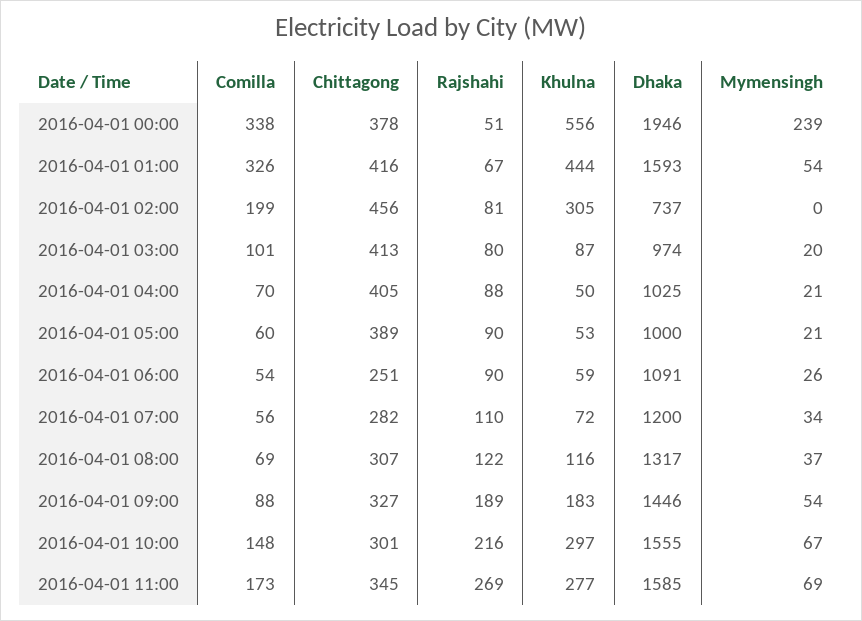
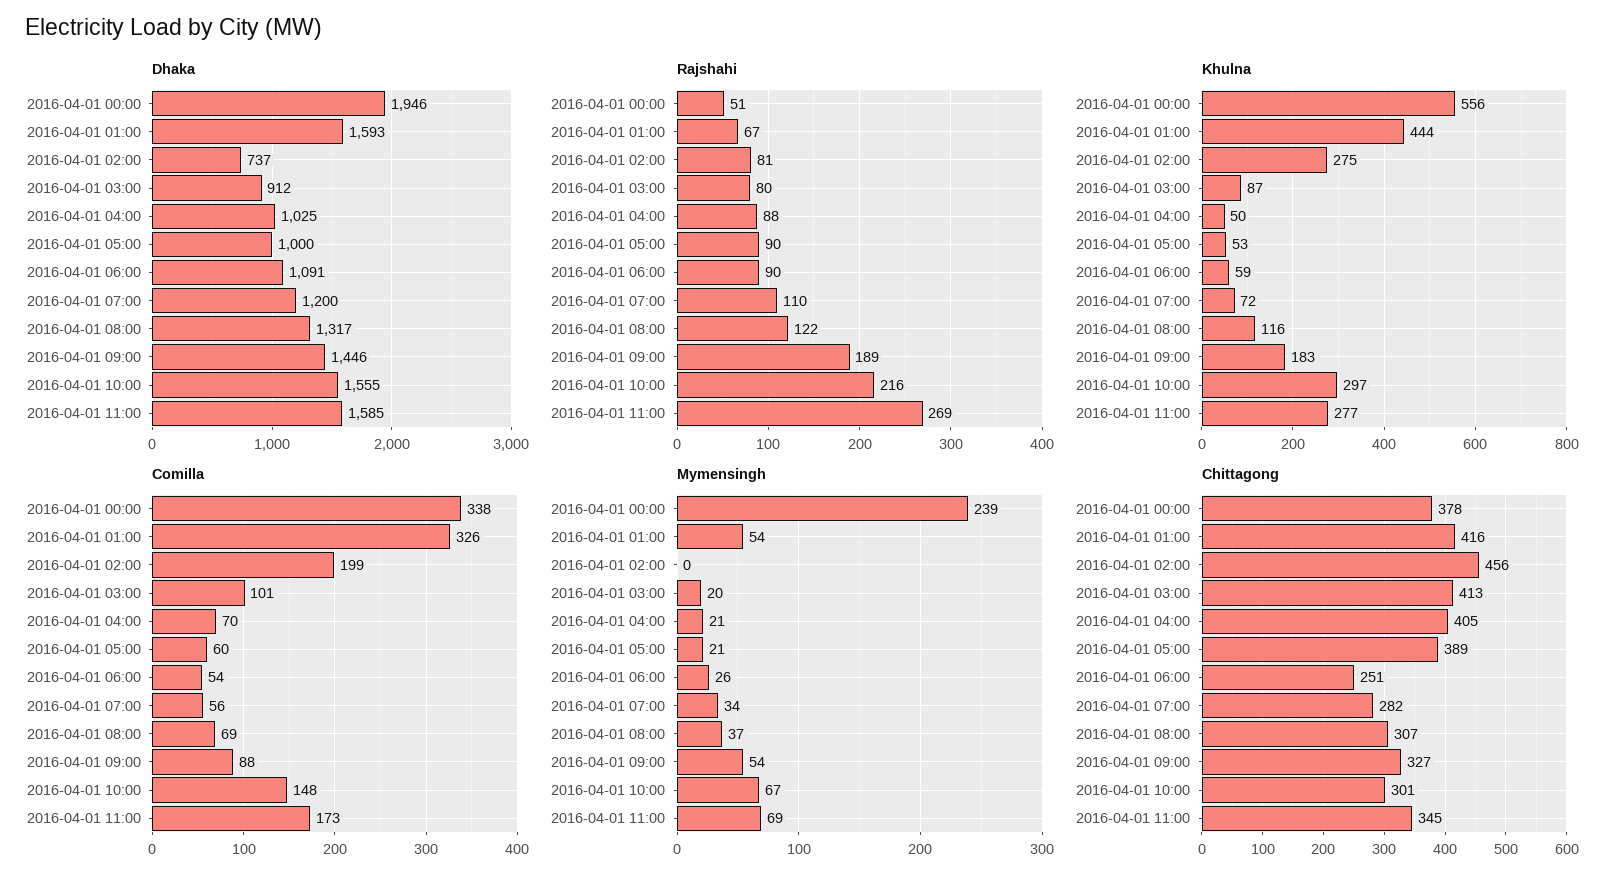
  {
    "Comilla": {
      "2016-04-01 00:00": 338,
      "2016-04-01 01:00": 326,
      "2016-04-01 02:00": 199,
      "2016-04-01 03:00": 101,
      "2016-04-01 04:00": 70,
      "2016-04-01 05:00": 60,
      "2016-04-01 06:00": 54,
      "2016-04-01 07:00": 56,
      "2016-04-01 08:00": 69,
      "2016-04-01 09:00": 88,
      "2016-04-01 10:00": 148,
      "2016-04-01 11:00": 173
    },
    "Chittagong": {
      "2016-04-01 00:00": 378,
      "2016-04-01 01:00": 416,
      "2016-04-01 02:00": 456,
      "2016-04-01 03:00": 413,
      "2016-04-01 04:00": 405,
      "2016-04-01 05:00": 389,
      "2016-04-01 06:00": 251,
      "2016-04-01 07:00": 282,
      "2016-04-01 08:00": 307,
      "2016-04-01 09:00": 327,
      "2016-04-01 10:00": 301,
      "2016-04-01 11:00": 345
    },
    "Rajshahi": {
      "2016-04-01 00:00": 51,
      "2016-04-01 01:00": 67,
      "2016-04-01 02:00": 81,
      "2016-04-01 03:00": 80,
      "2016-04-01 04:00": 88,
      "2016-04-01 05:00": 90,
      "2016-04-01 06:00": 90,
      "2016-04-01 07:00": 110,
      "2016-04-01 08:00": 122,
      "2016-04-01 09:00": 189,
      "2016-04-01 10:00": 216,
      "2016-04-01 11:00": 269
    },
    "Khulna": {
      "2016-04-01 00:00": 556,
      "2016-04-01 01:00": 444,
-     "2016-04-01 02:00": 305,
+     "2016-04-01 02:00": 275,
      "2016-04-01 03:00": 87,
      "2016-04-01 04:00": 50,
      "2016-04-01 05:00": 53,
      "2016-04-01 06:00": 59,
      "2016-04-01 07:00": 72,
      "2016-04-01 08:00": 116,
      "2016-04-01 09:00": 183,
      "2016-04-01 10:00": 297,
      "2016-04-01 11:00": 277
    },
    "Dhaka": {
      "2016-04-01 00:00": 1946,
      "2016-04-01 01:00": 1593,
      "2016-04-01 02:00": 737,
-     "2016-04-01 03:00": 974,
+     "2016-04-01 03:00": 912,
      "2016-04-01 04:00": 1025,
      "2016-04-01 05:00": 1000,
      "2016-04-01 06:00": 1091,
      "2016-04-01 07:00": 1200,
      "2016-04-01 08:00": 1317,
      "2016-04-01 09:00": 1446,
      "2016-04-01 10:00": 1555,
      "2016-04-01 11:00": 1585
    },
    "Mymensingh": {
      "2016-04-01 00:00": 239,
      "2016-04-01 01:00": 54,
      "2016-04-01 02:00": 0,
      "2016-04-01 03:00": 20,
      "2016-04-01 04:00": 21,
      "2016-04-01 05:00": 21,
      "2016-04-01 06:00": 26,
      "2016-04-01 07:00": 34,
      "2016-04-01 08:00": 37,
      "2016-04-01 09:00": 54,
      "2016-04-01 10:00": 67,
      "2016-04-01 11:00": 69
    }
  }

